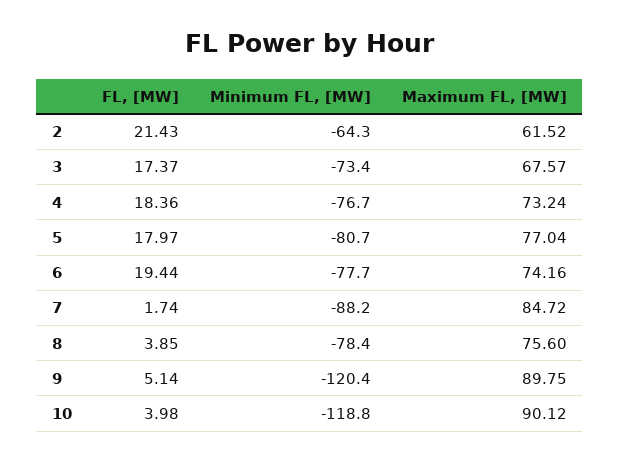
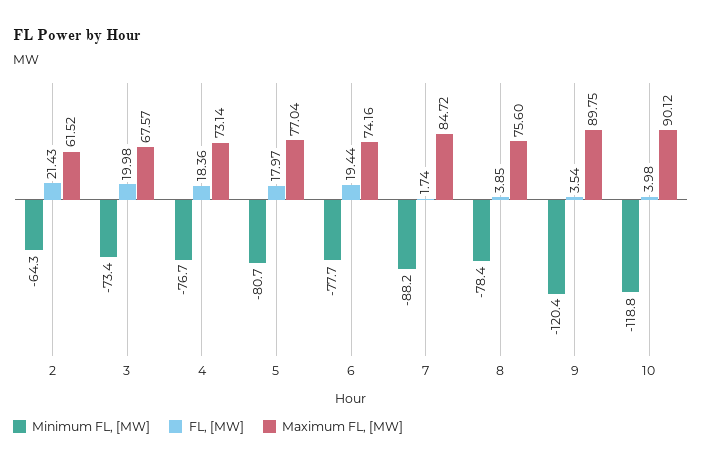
  {
    "FL, [MW]": {
      "2": 21.43,
-     "3": 17.37,
+     "3": 19.98,
      "4": 18.36,
      "5": 17.97,
      "6": 19.44,
      "7": 1.74,
      "8": 3.85,
-     "9": 5.14,
+     "9": 3.54,
      "10": 3.98
    },
    "Minimum FL, [MW]": {
      "2": -64.3,
      "3": -73.4,
      "4": -76.7,
      "5": -80.7,
      "6": -77.7,
      "7": -88.2,
      "8": -78.4,
      "9": -120.4,
      "10": -118.8
    },
    "Maximum FL, [MW]": {
      "2": 61.52,
      "3": 67.57,
-     "4": 73.24,
+     "4": 73.14,
      "5": 77.04,
      "6": 74.16,
      "7": 84.72,
      "8": 75.6,
      "9": 89.75,
      "10": 90.12
    }
  }

